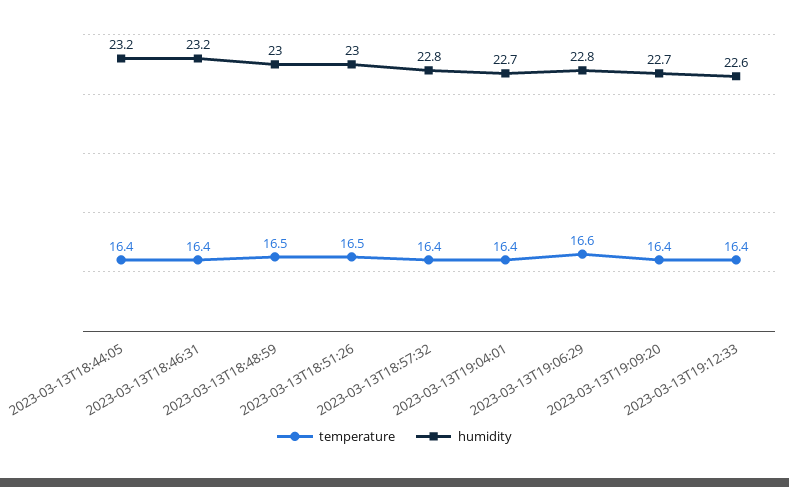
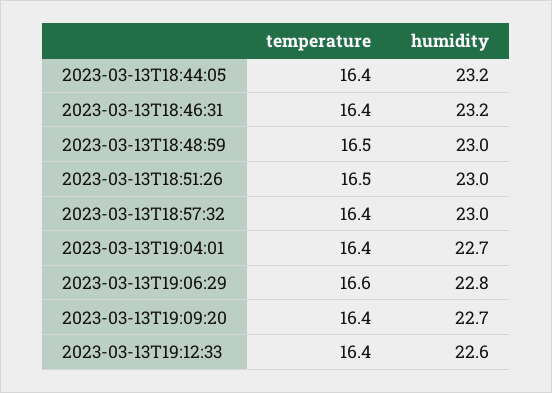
  {
    "temperature": {
      "2023-03-13T18:44:05": 16.4,
      "2023-03-13T18:46:31": 16.4,
      "2023-03-13T18:48:59": 16.5,
      "2023-03-13T18:51:26": 16.5,
      "2023-03-13T18:57:32": 16.4,
      "2023-03-13T19:04:01": 16.4,
      "2023-03-13T19:06:29": 16.6,
      "2023-03-13T19:09:20": 16.4,
      "2023-03-13T19:12:33": 16.4
    },
    "humidity": {
      "2023-03-13T18:44:05": 23.2,
      "2023-03-13T18:46:31": 23.2,
      "2023-03-13T18:48:59": 23,
      "2023-03-13T18:51:26": 23,
-     "2023-03-13T18:57:32": 22.8,
+     "2023-03-13T18:57:32": 23,
      "2023-03-13T19:04:01": 22.7,
      "2023-03-13T19:06:29": 22.8,
      "2023-03-13T19:09:20": 22.7,
      "2023-03-13T19:12:33": 22.6
    }
  }

